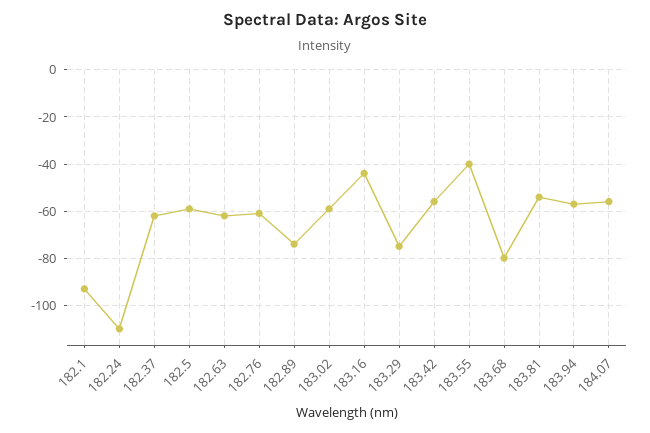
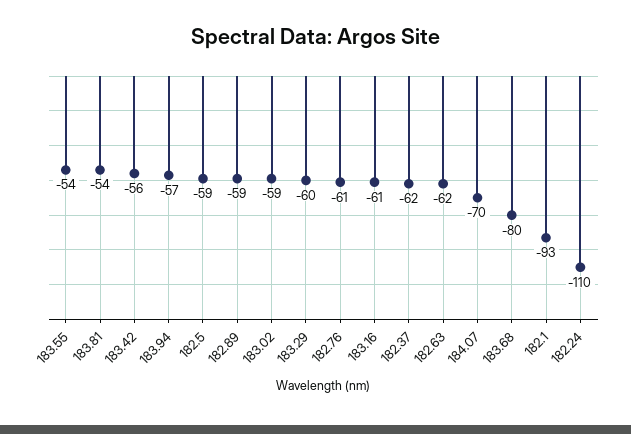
  {
    "182.1": -93,
    "182.24": -110,
    "182.37": -62,
    "182.5": -59,
    "182.63": -62,
    "182.76": -61,
-   "182.89": -75,
+   "182.89": -59,
    "183.02": -59,
-   "183.16": -45,
+   "183.16": -61,
-   "183.29": -75,
+   "183.29": -60,
    "183.42": -56,
-   "183.55": -40,
+   "183.55": -54,
    "183.68": -80,
    "183.81": -54,
    "183.94": -57,
-   "184.07": -55
+   "184.07": -70
  }

